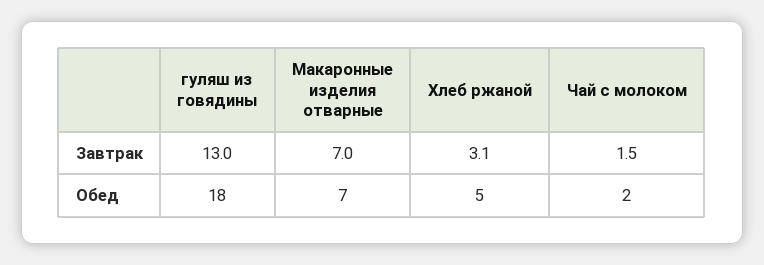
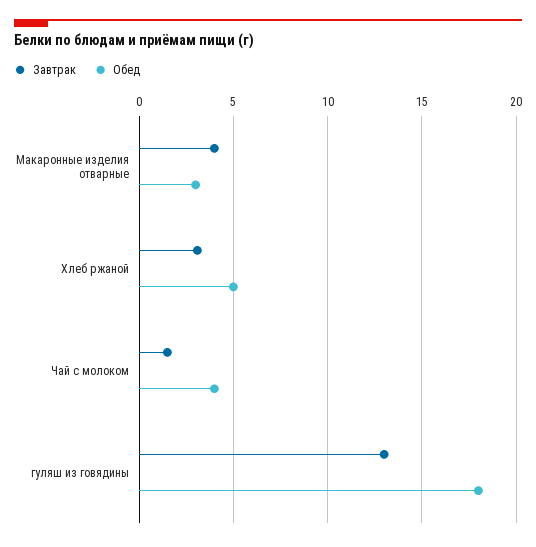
  {
    "Завтрак": {
      "гуляш из говядины": 13,
-     "Макаронные изделия отварные": 7,
+     "Макаронные изделия отварные": 4,
      "Хлеб ржаной": 3.1,
      "Чай с молоком": 1.5
    },
    "Обед": {
      "гуляш из говядины": 18,
-     "Макаронные изделия отварные": 7,
+     "Макаронные изделия отварные": 3,
      "Хлеб ржаной": 5,
-     "Чай с молоком": 2
+     "Чай с молоком": 4
    }
  }

